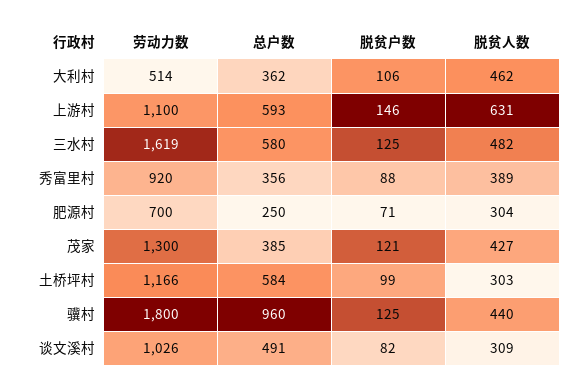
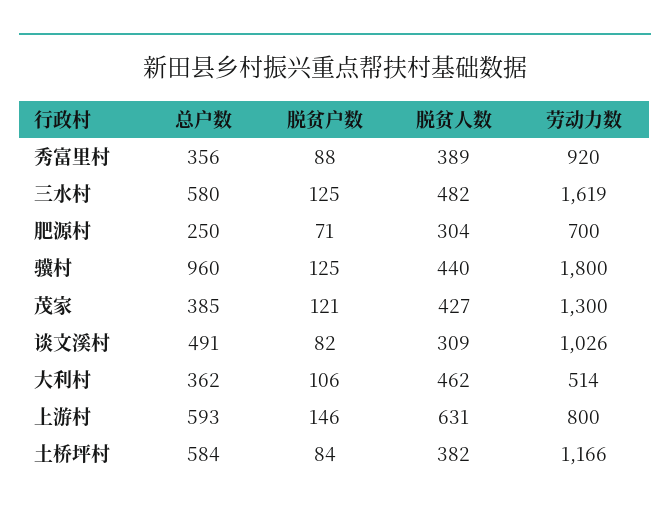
  {
    "劳动力数": {
      "大利村": 514,
-     "上游村": 1100,
+     "上游村": 800,
      "三水村": 1619,
      "秀富里村": 920,
      "肥源村": 700,
      "茂家": 1300,
      "土桥坪村": 1166,
      "骥村": 1800,
      "谈文溪村": 1026
    },
    "总户数": {
      "大利村": 362,
      "上游村": 593,
      "三水村": 580,
      "秀富里村": 356,
      "肥源村": 250,
      "茂家": 385,
      "土桥坪村": 584,
      "骥村": 960,
      "谈文溪村": 491
    },
    "脱贫户数": {
      "大利村": 106,
      "上游村": 146,
      "三水村": 125,
      "秀富里村": 88,
      "肥源村": 71,
      "茂家": 121,
-     "土桥坪村": 99,
+     "土桥坪村": 84,
      "骥村": 125,
      "谈文溪村": 82
    },
    "脱贫人数": {
      "大利村": 462,
      "上游村": 631,
      "三水村": 482,
      "秀富里村": 389,
      "肥源村": 304,
      "茂家": 427,
-     "土桥坪村": 303,
+     "土桥坪村": 382,
      "骥村": 440,
      "谈文溪村": 309
    }
  }

